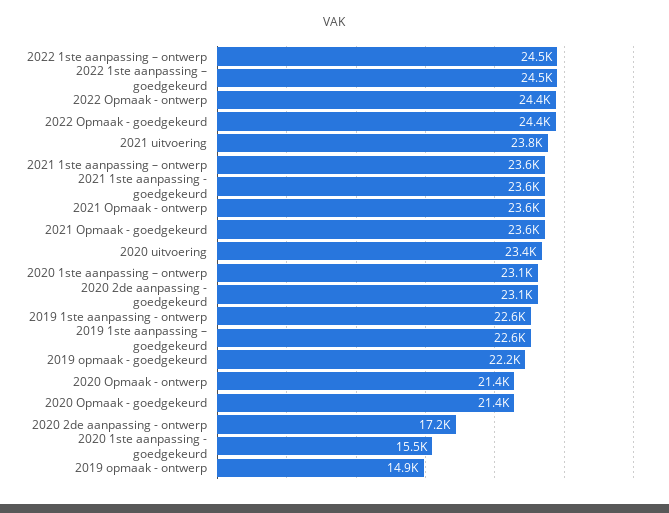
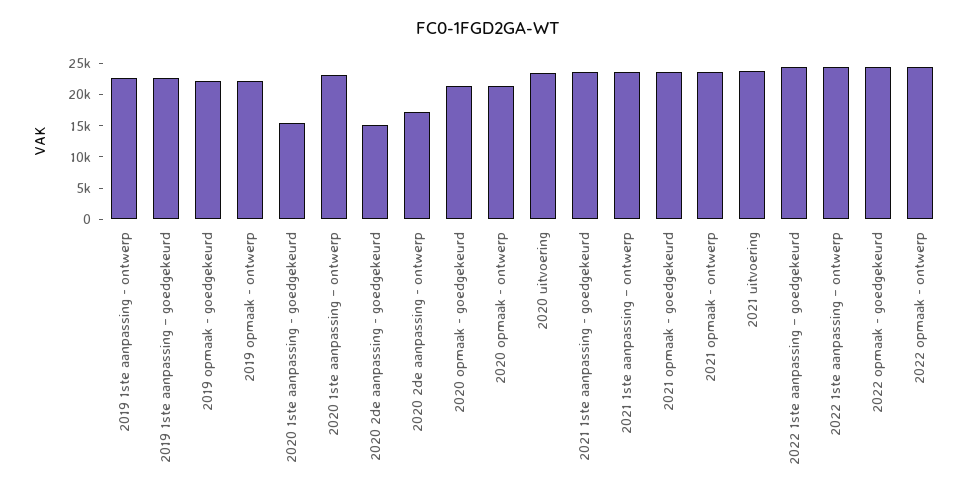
  {
    "2022 1ste aanpassing – ontwerp": 24500,
    "2022 1ste aanpassing – goedgekeurd": 24500,
    "2022 Opmaak - ontwerp": 24400,
    "2022 Opmaak - goedgekeurd": 24400,
    "2021 uitvoering": 23800,
    "2021 1ste aanpassing – ontwerp": 23600,
    "2021 1ste aanpassing - goedgekeurd": 23600,
    "2021 Opmaak - ontwerp": 23600,
    "2021 Opmaak - goedgekeurd": 23600,
    "2020 uitvoering": 23400,
    "2020 1ste aanpassing – ontwerp": 23100,
-   "2020 2de aanpassing - goedgekeurd": 23100,
+   "2020 2de aanpassing - goedgekeurd": 15000,
    "2019 1ste aanpassing - ontwerp": 22600,
    "2019 1ste aanpassing – goedgekeurd": 22600,
    "2019 opmaak - goedgekeurd": 22200,
    "2020 Opmaak - ontwerp": 21400,
    "2020 Opmaak - goedgekeurd": 21400,
    "2020 2de aanpassing - ontwerp": 17200,
    "2020 1ste aanpassing - goedgekeurd": 15500,
-   "2019 opmaak - ontwerp": 14900
+   "2019 opmaak - ontwerp": 22500
  }

